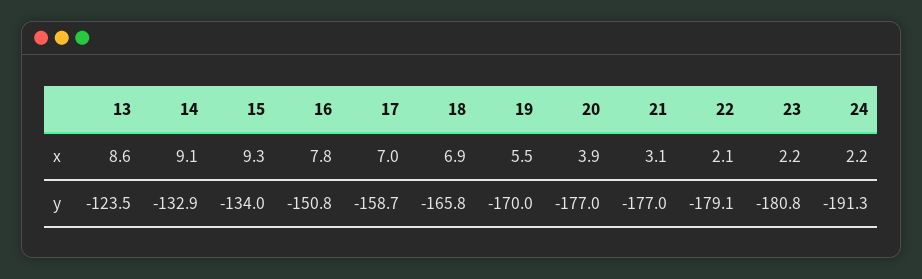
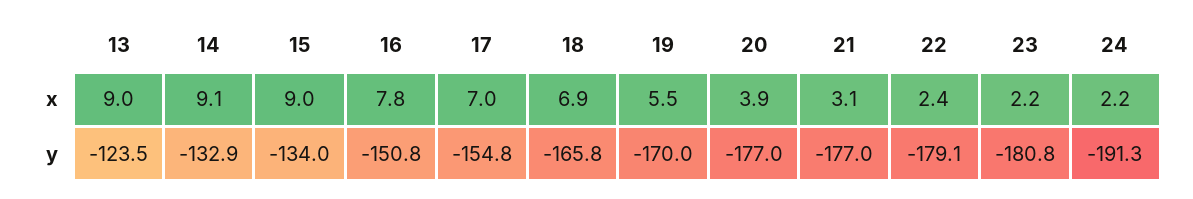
  {
    "13": {
-     "x": 8.6,
+     "x": 9,
      "y": -123.5
    },
    "14": {
      "x": 9.1,
      "y": -132.9
    },
    "15": {
-     "x": 9.3,
+     "x": 9,
      "y": -134
    },
    "16": {
      "x": 7.8,
      "y": -150.8
    },
    "17": {
      "x": 7,
-     "y": -158.7
+     "y": -154.8
    },
    "18": {
      "x": 6.9,
      "y": -165.8
    },
    "19": {
      "x": 5.5,
      "y": -170
    },
    "20": {
      "x": 3.9,
      "y": -177
    },
    "21": {
      "x": 3.1,
      "y": -177
    },
    "22": {
-     "x": 2.1,
+     "x": 2.4,
      "y": -179.1
    },
    "23": {
      "x": 2.2,
      "y": -180.8
    },
    "24": {
      "x": 2.2,
      "y": -191.3
    }
  }

